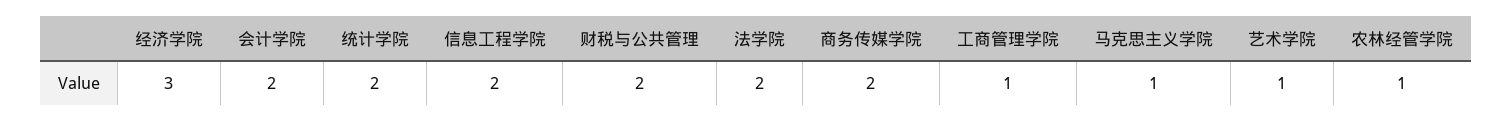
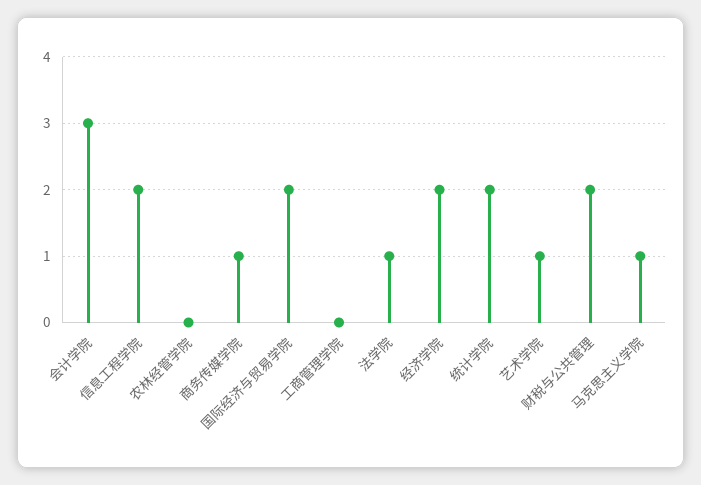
  {
-   "经济学院": 3,
+   "经济学院": 2,
-   "会计学院": 2,
+   "会计学院": 3,
    "统计学院": 2,
    "信息工程学院": 2,
    "财税与公共管理": 2,
-   "法学院": 2,
+   "法学院": 1,
-   "商务传媒学院": 2,
+   "商务传媒学院": 1,
-   "工商管理学院": 1,
+   "工商管理学院": 0,
    "马克思主义学院": 1,
    "艺术学院": 1,
-   "农林经管学院": 1
+   "农林经管学院": 0,
+   "国际经济与贸易学院": 2
  }

